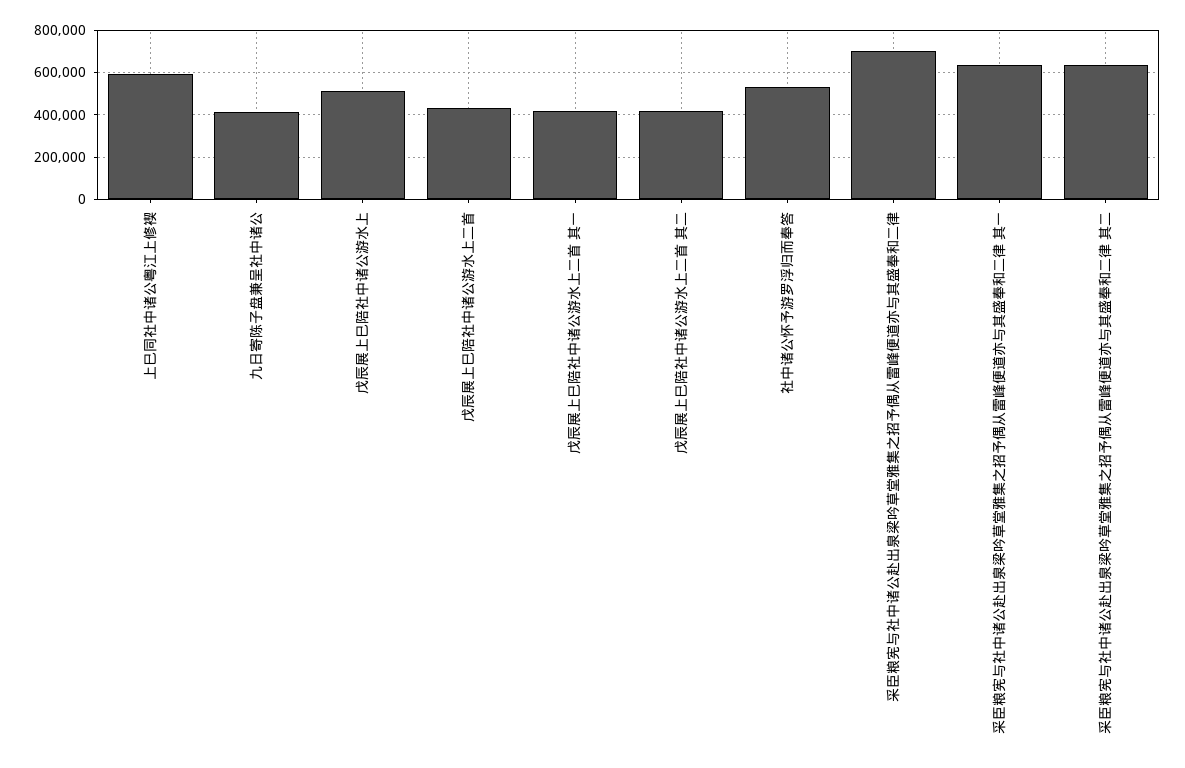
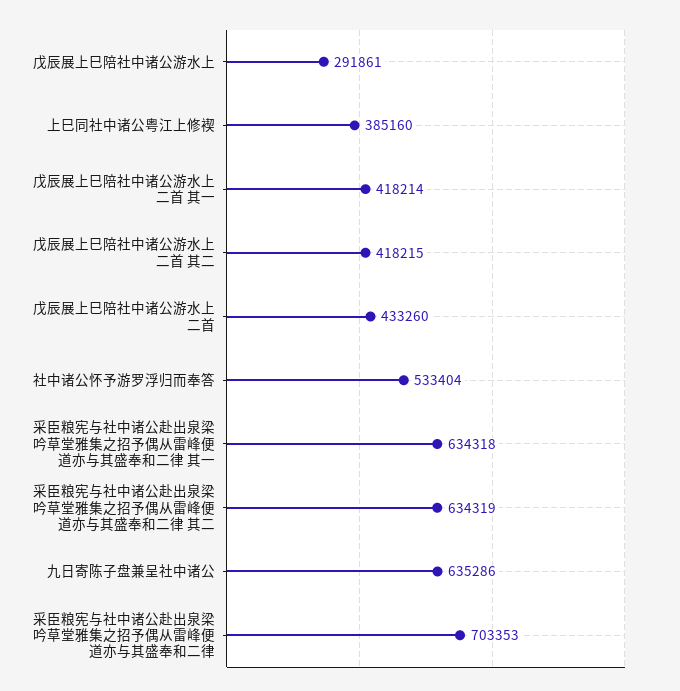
  {
-   "上巳同社中诸公粤江上修褉": 600000,
+   "上巳同社中诸公粤江上修褉": 385160,
-   "九日寄陈子盘兼呈社中诸公": 400000,
+   "九日寄陈子盘兼呈社中诸公": 635286,
-   "戊辰展上巳陪社中诸公游水上": 500000,
+   "戊辰展上巳陪社中诸公游水上": 291861,
    "戊辰展上巳陪社中诸公游水上二首": 433260,
    "戊辰展上巳陪社中诸公游水上二首 其一": 418214,
    "戊辰展上巳陪社中诸公游水上二首 其二": 418215,
    "社中诸公怀予游罗浮归而奉答": 533404,
    "采臣粮宪与社中诸公赴出泉梁吟草堂雅集之招予偶从雷峰便道亦与其盛奉和二律": 703353,
    "采臣粮宪与社中诸公赴出泉梁吟草堂雅集之招予偶从雷峰便道亦与其盛奉和二律 其一": 634318,
    "采臣粮宪与社中诸公赴出泉梁吟草堂雅集之招予偶从雷峰便道亦与其盛奉和二律 其二": 634319
  }

